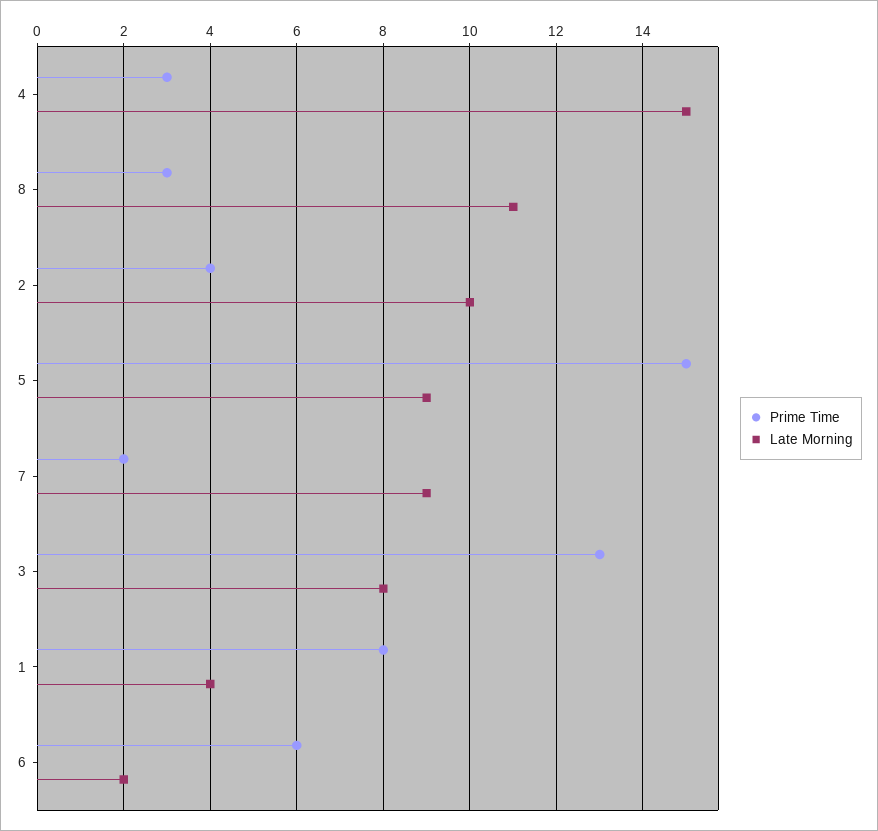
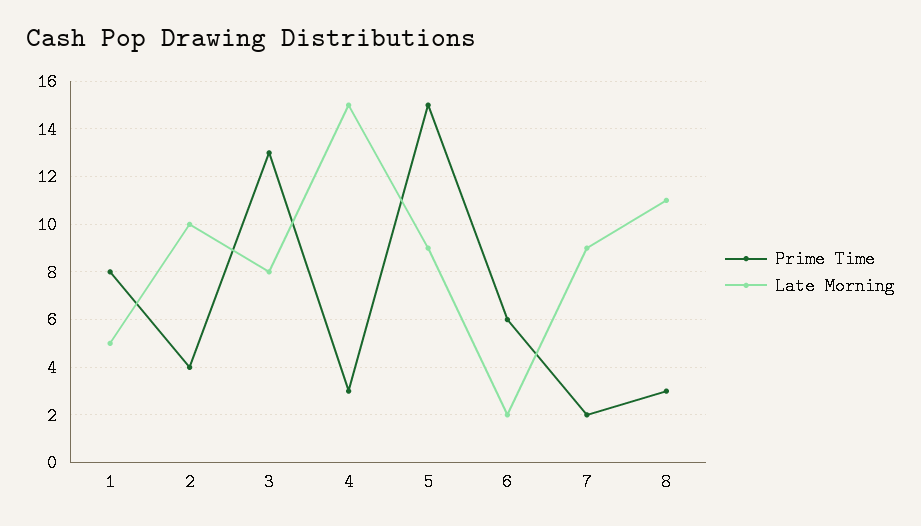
  {
    "Prime Time": {
      "4": 3,
      "8": 3,
      "2": 4,
      "5": 15,
      "7": 2,
      "3": 13,
      "1": 8,
      "6": 6
    },
    "Late Morning": {
      "4": 15,
      "8": 11,
      "2": 10,
      "5": 9,
      "7": 9,
      "3": 8,
-     "1": 4,
+     "1": 5,
      "6": 2
    }
  }

